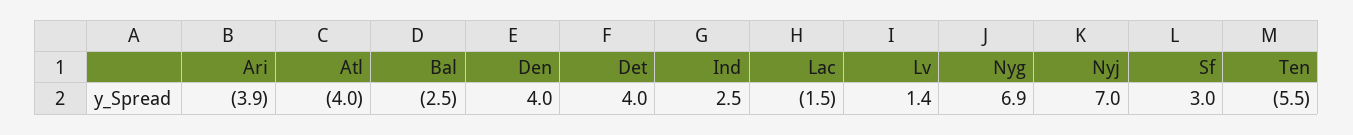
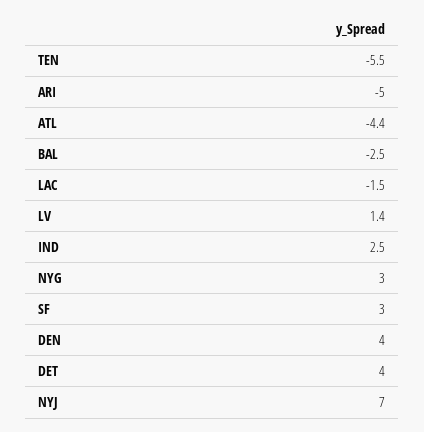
  {
-   "Ari": -3.9,
+   "Ari": -5,
-   "Atl": -4,
+   "Atl": -4.4,
    "Bal": -2.5,
    "Den": 4,
    "Det": 4,
    "Ind": 2.5,
    "Lac": -1.5,
    "Lv": 1.4,
-   "Nyg": 6.9,
+   "Nyg": 3,
    "Nyj": 7,
    "Sf": 3,
    "Ten": -5.5
  }

